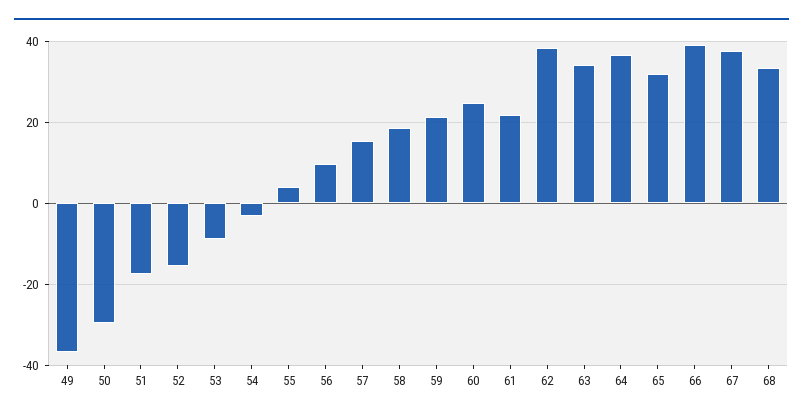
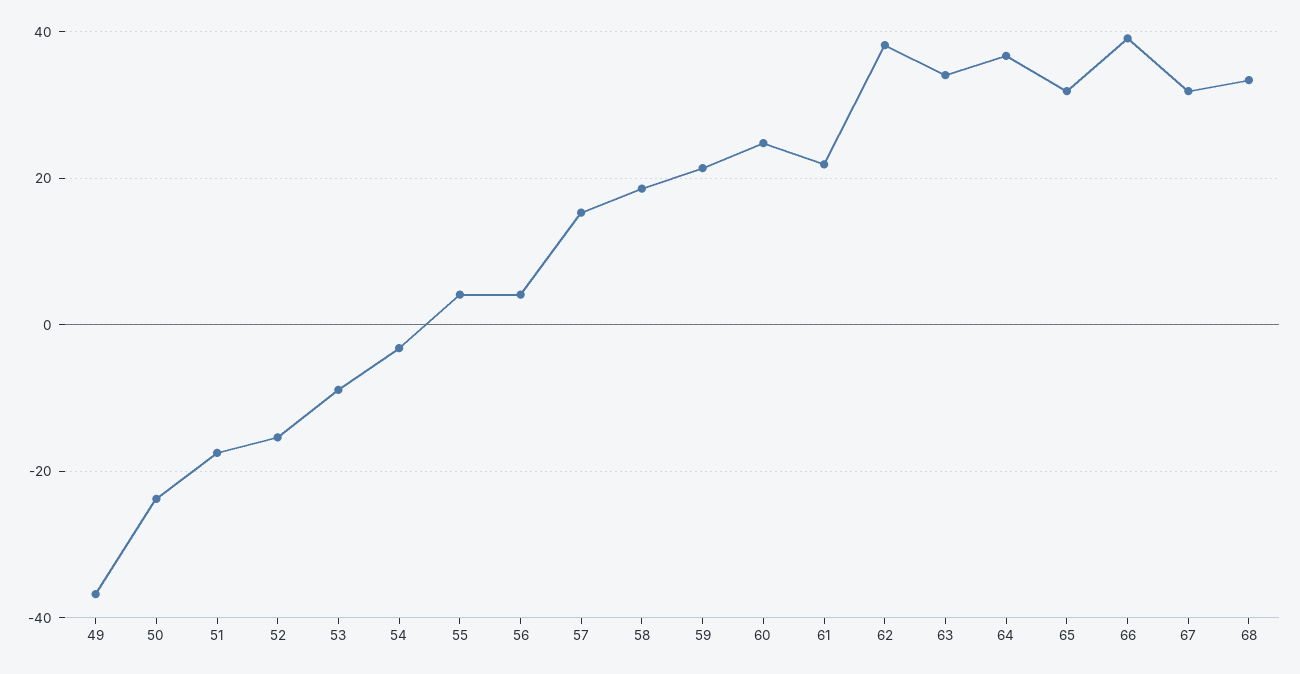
  {
    "49": -36,
-   "50": -30,
+   "50": -24,
    "51": -18,
    "52": -16,
    "53": -8,
    "54": -4,
    "55": 4,
-   "56": 10,
+   "56": 4,
    "57": 16,
    "58": 18,
    "59": 22,
    "60": 24,
    "61": 22,
    "62": 38,
    "63": 34,
    "64": 36,
    "65": 32,
    "66": 40,
-   "67": 38,
+   "67": 32,
    "68": 34
  }

